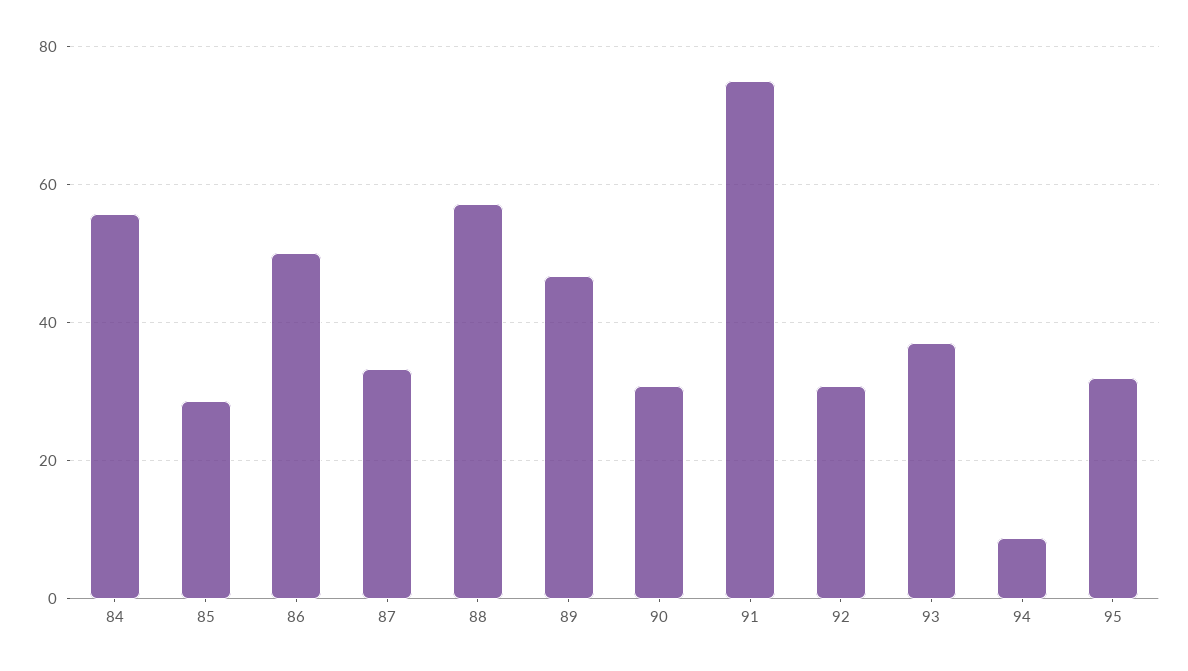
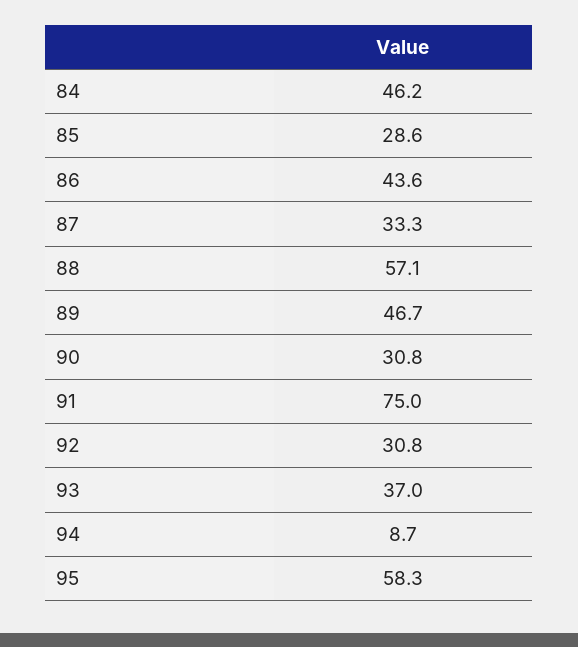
  {
-   "84": 56,
+   "84": 46.2,
    "85": 28.6,
-   "86": 50,
+   "86": 43.6,
    "87": 33.3,
    "88": 57.1,
    "89": 46.7,
    "90": 30.8,
    "91": 75,
    "92": 30.8,
    "93": 37,
    "94": 8.7,
-   "95": 32
+   "95": 58.3
  }

